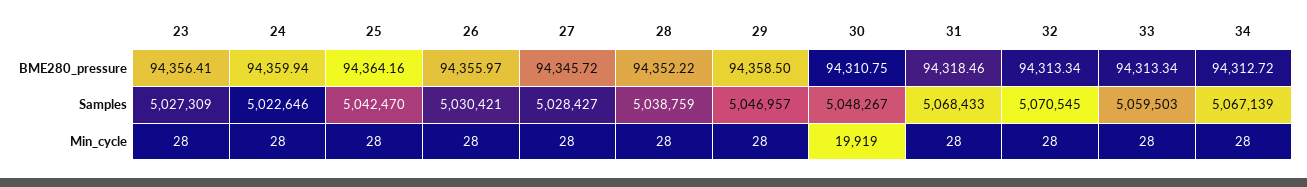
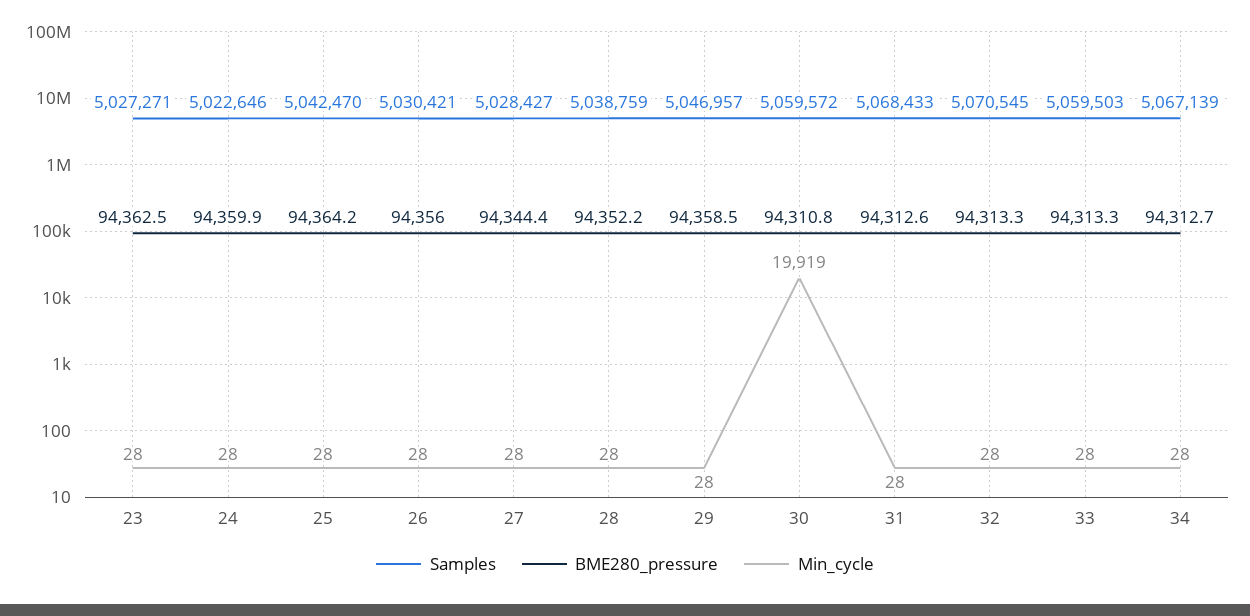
  {
    "BME280_pressure": {
-     "23": 94356.41,
+     "23": 94362.5,
      "24": 94359.94,
      "25": 94364.16,
      "26": 94355.97,
-     "27": 94345.72,
+     "27": 94344.4,
      "28": 94352.22,
      "29": 94358.5,
      "30": 94310.75,
-     "31": 94318.46,
+     "31": 94312.6,
      "32": 94313.34,
      "33": 94313.34,
      "34": 94312.72
    },
    "Samples": {
-     "23": 5027309,
+     "23": 5027271,
      "24": 5022646,
      "25": 5042470,
      "26": 5030421,
      "27": 5028427,
      "28": 5038759,
      "29": 5046957,
-     "30": 5048267,
+     "30": 5059572,
      "31": 5068433,
      "32": 5070545,
      "33": 5059503,
      "34": 5067139
    },
    "Min_cycle": {
      "23": 28,
      "24": 28,
      "25": 28,
      "26": 28,
      "27": 28,
      "28": 28,
      "29": 28,
      "30": 19919,
      "31": 28,
      "32": 28,
      "33": 28,
      "34": 28
    }
  }

